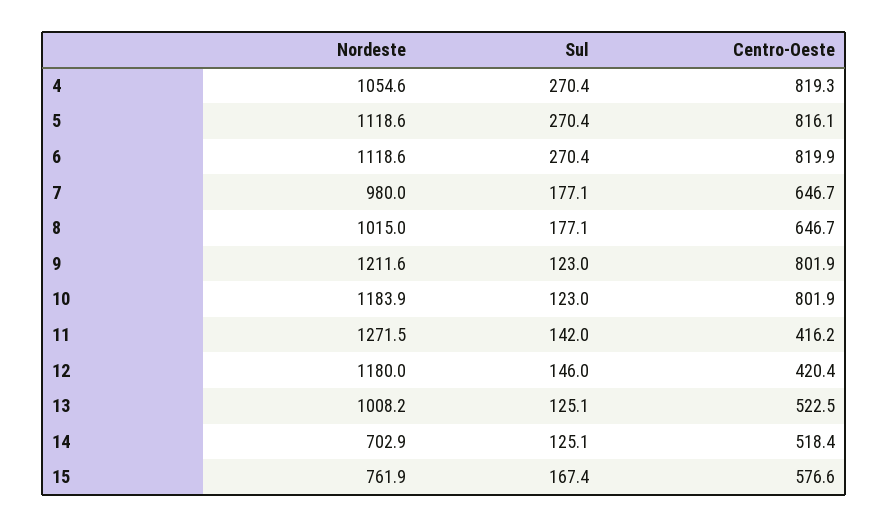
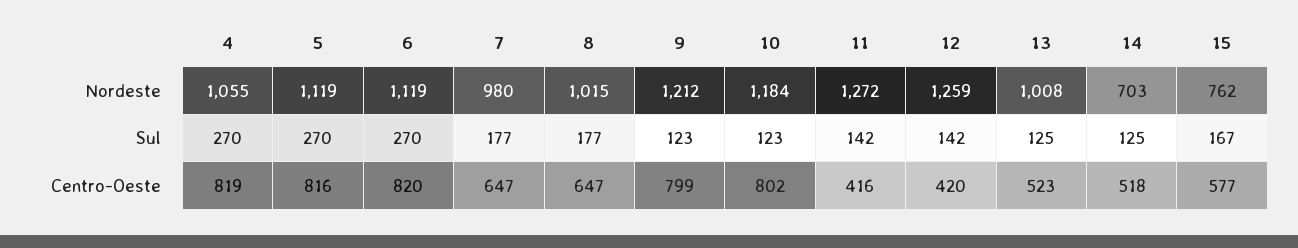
  {
    "Nordeste": {
      "4": 1054.6,
      "5": 1118.6,
      "6": 1118.6,
      "7": 980,
      "8": 1015,
      "9": 1211.6,
      "10": 1183.9,
      "11": 1271.5,
-     "12": 1180,
+     "12": 1259,
      "13": 1008.2,
      "14": 702.9,
      "15": 761.9
    },
    "Sul": {
      "4": 270.4,
      "5": 270.4,
      "6": 270.4,
      "7": 177.1,
      "8": 177.1,
      "9": 123,
      "10": 123,
      "11": 142,
-     "12": 146,
+     "12": 142,
      "13": 125.1,
      "14": 125.1,
      "15": 167.4
    },
    "Centro-Oeste": {
      "4": 819.3,
      "5": 816.1,
      "6": 819.9,
      "7": 646.7,
      "8": 646.7,
-     "9": 801.9,
+     "9": 799,
      "10": 801.9,
      "11": 416.2,
      "12": 420.4,
      "13": 522.5,
      "14": 518.4,
      "15": 576.6
    }
  }

